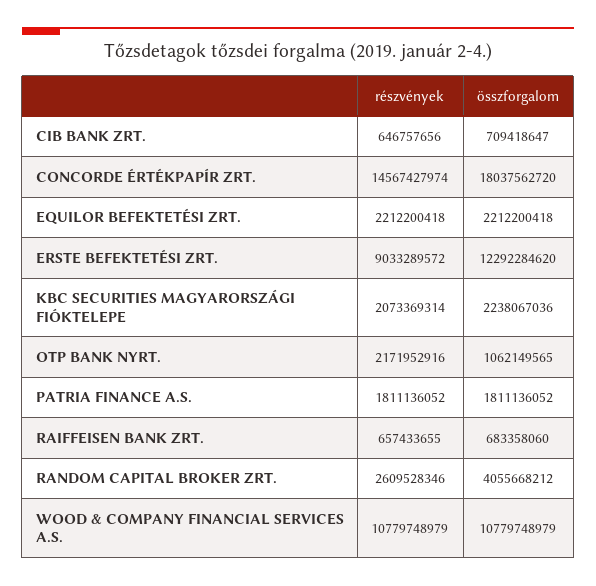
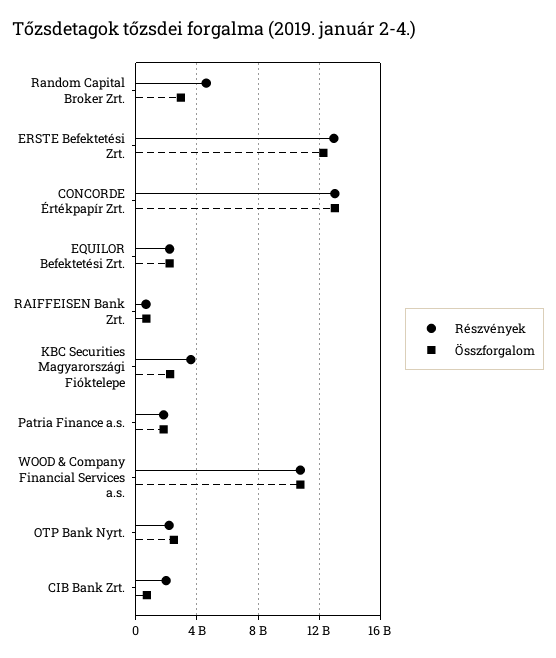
  {
    "részvények": {
-     "CIB BANK ZRT.": 646757656,
+     "CIB BANK ZRT.": 2000000000,
-     "CONCORDE ÉRTÉKPAPÍR ZRT.": 14567427974,
+     "CONCORDE ÉRTÉKPAPÍR ZRT.": 13000000000,
      "EQUILOR BEFEKTETÉSI ZRT.": 2212200418,
-     "ERSTE BEFEKTETÉSI ZRT.": 9033289572,
+     "ERSTE BEFEKTETÉSI ZRT.": 13000000000,
-     "KBC SECURITIES MAGYARORSZÁGI FIÓKTELEPE": 2073369314,
+     "KBC SECURITIES MAGYARORSZÁGI FIÓKTELEPE": 3500000000,
      "OTP BANK NYRT.": 2171952916,
      "PATRIA FINANCE A.S.": 1811136052,
      "RAIFFEISEN BANK ZRT.": 657433655,
-     "RANDOM CAPITAL BROKER ZRT.": 2609528346,
+     "RANDOM CAPITAL BROKER ZRT.": 4500000000,
      "WOOD & COMPANY FINANCIAL SERVICES A.S.": 10779748979
    },
    "összforgalom": {
      "CIB BANK ZRT.": 709418647,
-     "CONCORDE ÉRTÉKPAPÍR ZRT.": 18037562720,
+     "CONCORDE ÉRTÉKPAPÍR ZRT.": 13000000000,
      "EQUILOR BEFEKTETÉSI ZRT.": 2212200418,
      "ERSTE BEFEKTETÉSI ZRT.": 12292284620,
      "KBC SECURITIES MAGYARORSZÁGI FIÓKTELEPE": 2238067036,
-     "OTP BANK NYRT.": 1062149565,
+     "OTP BANK NYRT.": 2500000000,
      "PATRIA FINANCE A.S.": 1811136052,
      "RAIFFEISEN BANK ZRT.": 683358060,
-     "RANDOM CAPITAL BROKER ZRT.": 4055668212,
+     "RANDOM CAPITAL BROKER ZRT.": 3000000000,
      "WOOD & COMPANY FINANCIAL SERVICES A.S.": 10779748979
    }
  }

